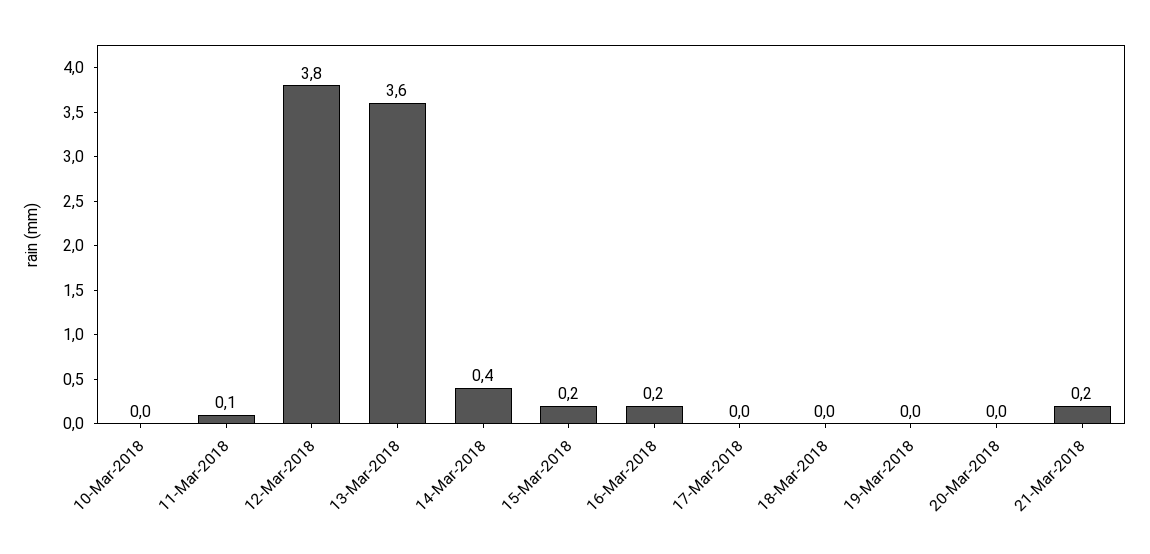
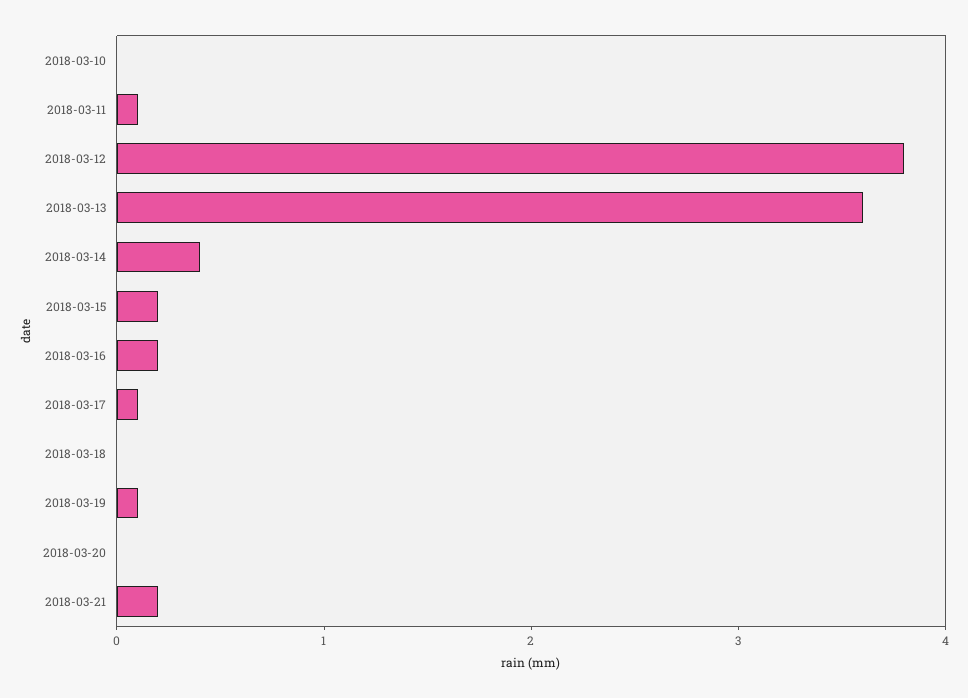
  {
    "10-Mar-2018": 0,
    "11-Mar-2018": 0.1,
    "12-Mar-2018": 3.8,
    "13-Mar-2018": 3.6,
    "14-Mar-2018": 0.4,
    "15-Mar-2018": 0.2,
    "16-Mar-2018": 0.2,
-   "17-Mar-2018": 0,
+   "17-Mar-2018": 0.1,
    "18-Mar-2018": 0,
-   "19-Mar-2018": 0,
+   "19-Mar-2018": 0.1,
    "20-Mar-2018": 0,
    "21-Mar-2018": 0.2
  }

